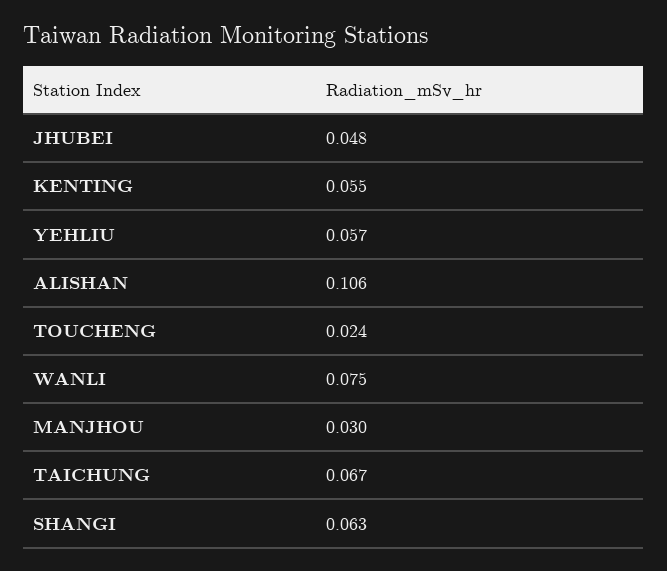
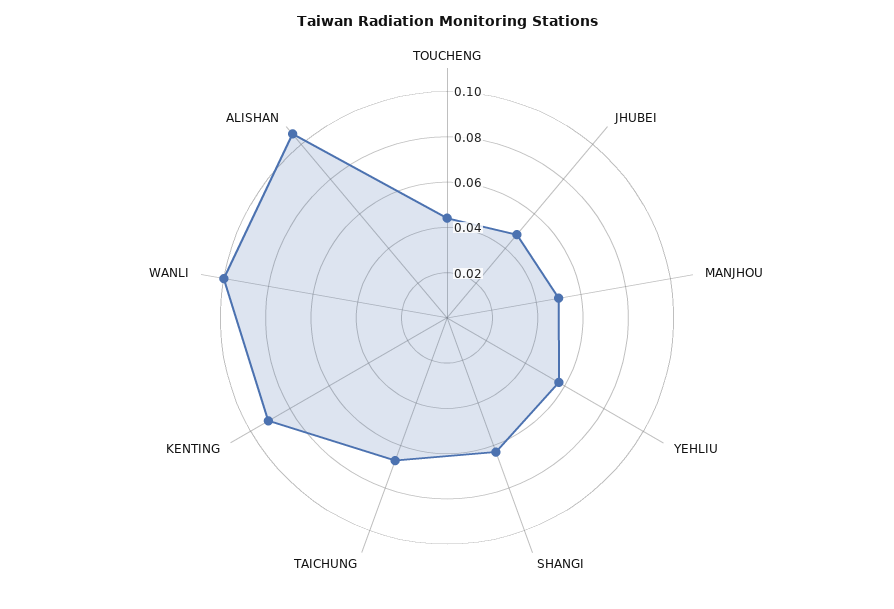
  {
    "JHUBEI": 0.048,
-   "KENTING": 0.055,
+   "KENTING": 0.09,
    "YEHLIU": 0.057,
    "ALISHAN": 0.106,
-   "TOUCHENG": 0.024,
+   "TOUCHENG": 0.045,
-   "WANLI": 0.075,
+   "WANLI": 0.1,
-   "MANJHOU": 0.03,
+   "MANJHOU": 0.05,
    "TAICHUNG": 0.067,
    "SHANGI": 0.063
  }

